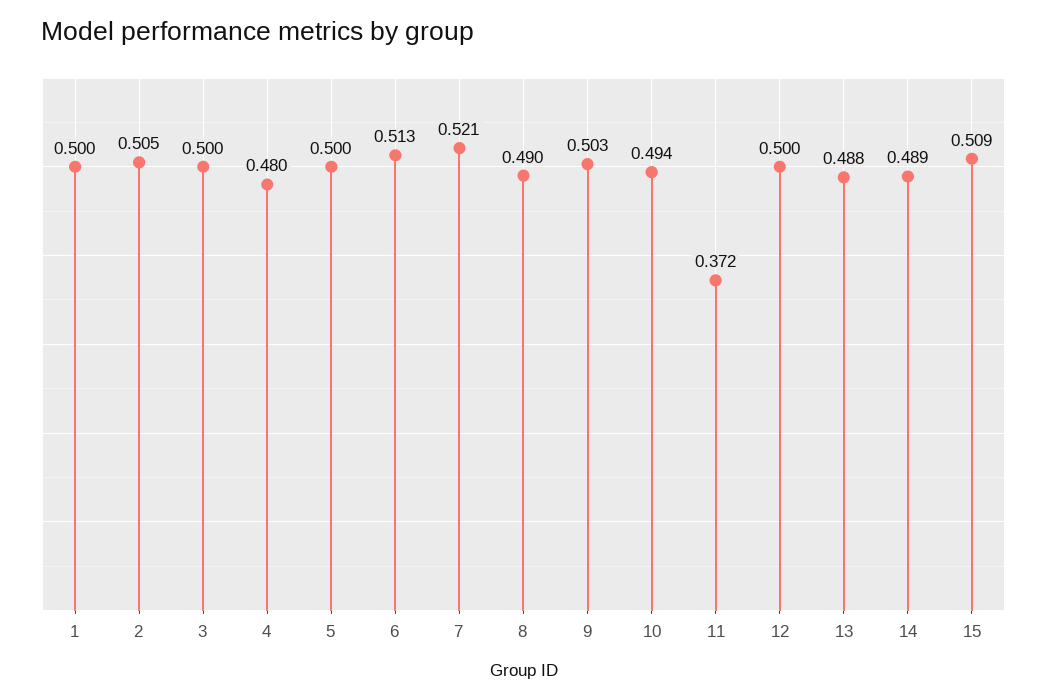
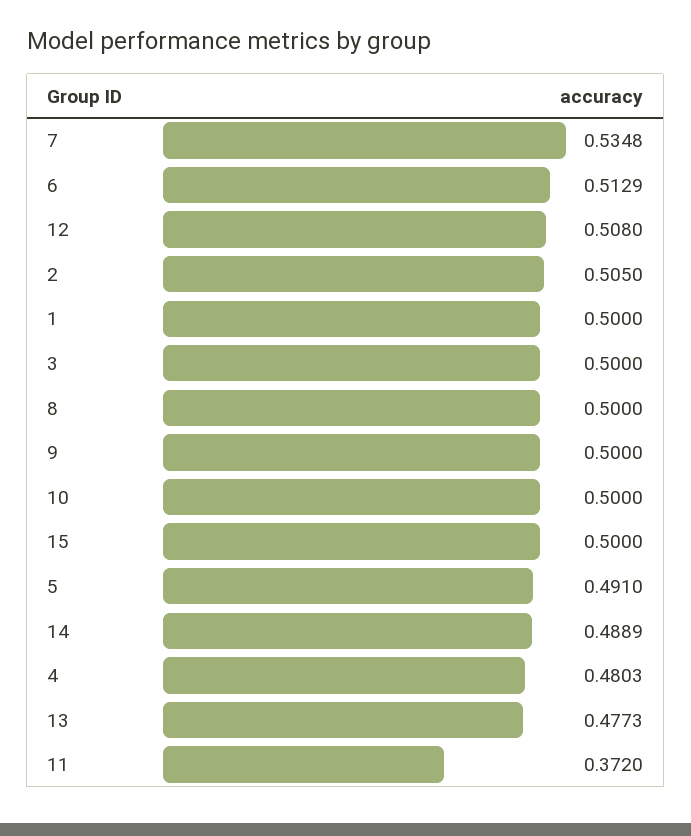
  {
    "1": 0.5,
    "2": 0.505,
    "3": 0.5,
    "4": 0.4803,
-   "5": 0.5,
+   "5": 0.491,
    "6": 0.5129,
-   "7": 0.521,
+   "7": 0.5348,
-   "8": 0.49,
+   "8": 0.5,
-   "9": 0.503,
+   "9": 0.5,
-   "10": 0.494,
+   "10": 0.5,
    "11": 0.372,
-   "12": 0.5,
+   "12": 0.508,
-   "13": 0.488,
+   "13": 0.4773,
    "14": 0.4889,
-   "15": 0.509
+   "15": 0.5
  }

